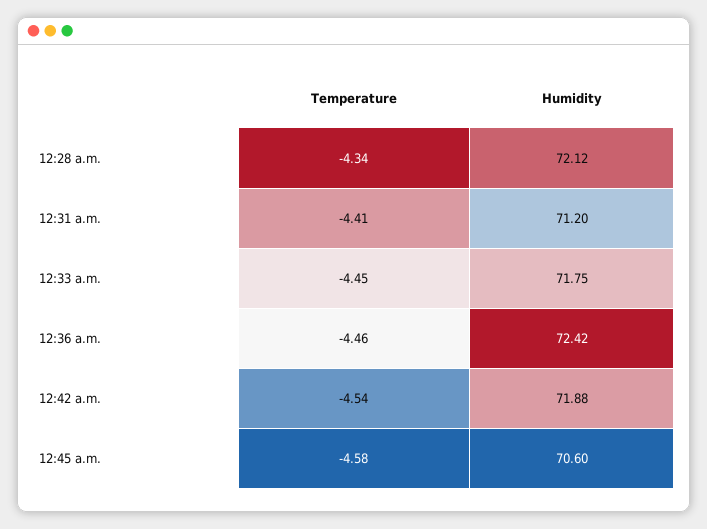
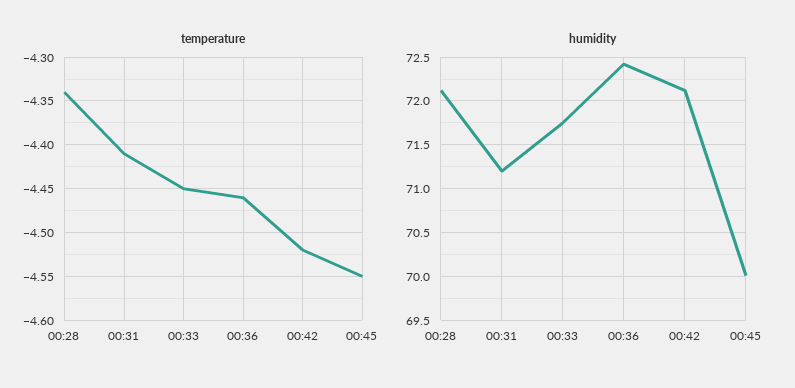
  {
    "Temperature": {
      "12:28 a.m.": -4.34,
      "12:31 a.m.": -4.41,
      "12:33 a.m.": -4.45,
      "12:36 a.m.": -4.46,
-     "12:42 a.m.": -4.54,
+     "12:42 a.m.": -4.52,
-     "12:45 a.m.": -4.58
+     "12:45 a.m.": -4.55
    },
    "Humidity": {
      "12:28 a.m.": 72.12,
      "12:31 a.m.": 71.2,
      "12:33 a.m.": 71.75,
      "12:36 a.m.": 72.42,
-     "12:42 a.m.": 71.88,
+     "12:42 a.m.": 72.1,
-     "12:45 a.m.": 70.6
+     "12:45 a.m.": 70
    }
  }

